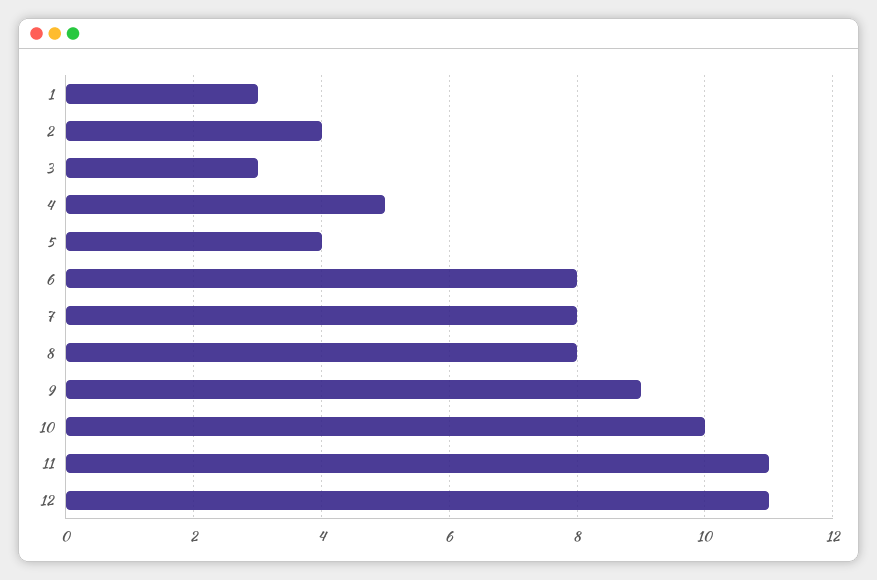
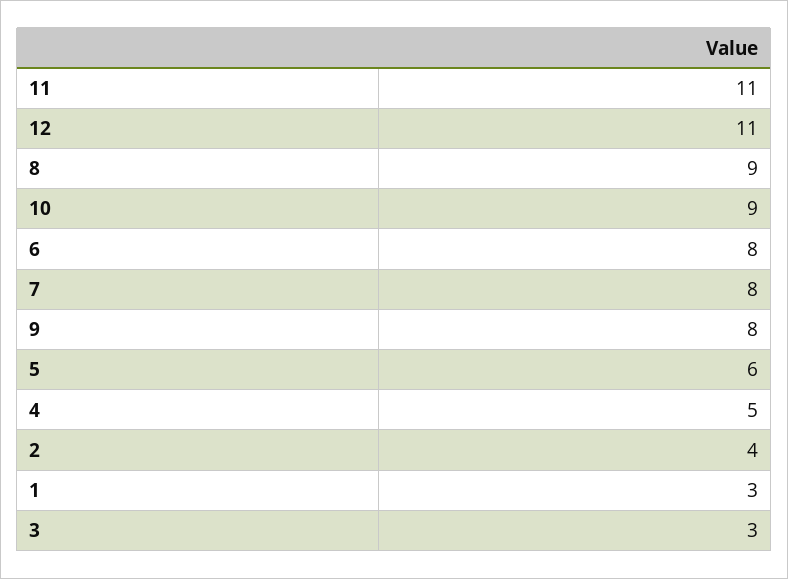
  {
    "1": 3,
    "2": 4,
    "3": 3,
    "4": 5,
-   "5": 4,
+   "5": 6,
    "6": 8,
    "7": 8,
-   "8": 8,
+   "8": 9,
-   "9": 9,
+   "9": 8,
-   "10": 10,
+   "10": 9,
    "11": 11,
    "12": 11
  }

